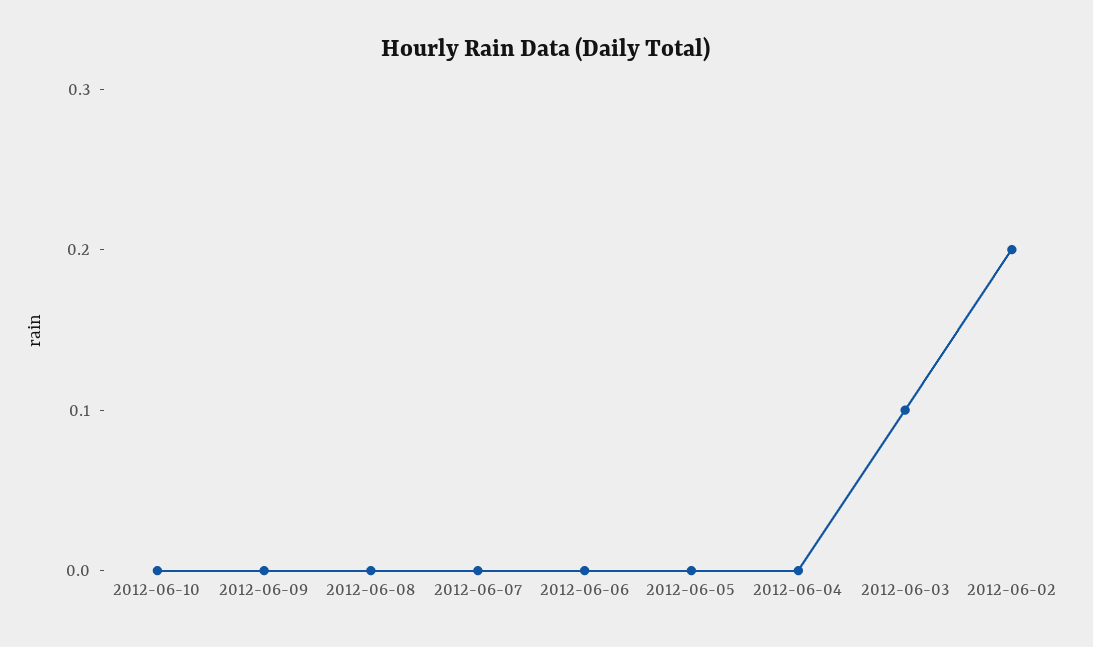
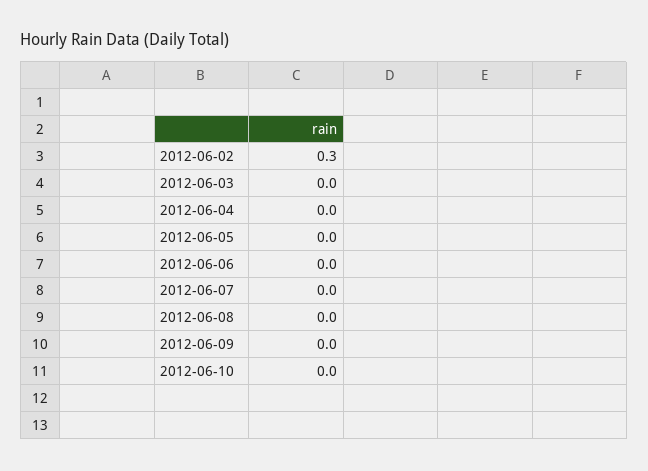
  {
    "2012-06-10": 0,
    "2012-06-09": 0,
    "2012-06-08": 0,
    "2012-06-07": 0,
    "2012-06-06": 0,
    "2012-06-05": 0,
    "2012-06-04": 0,
-   "2012-06-03": 0.1,
+   "2012-06-03": 0,
-   "2012-06-02": 0.2
+   "2012-06-02": 0.3
  }

